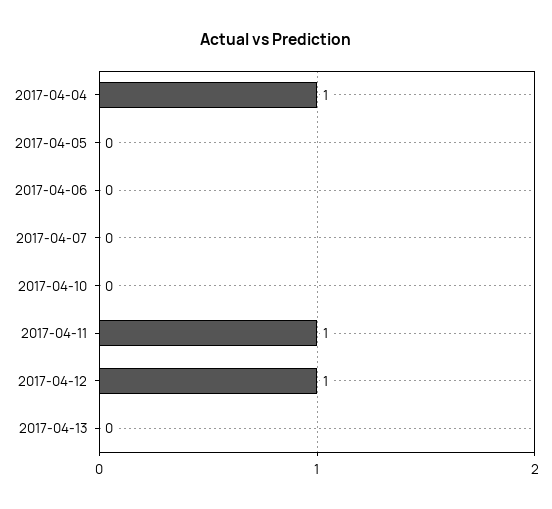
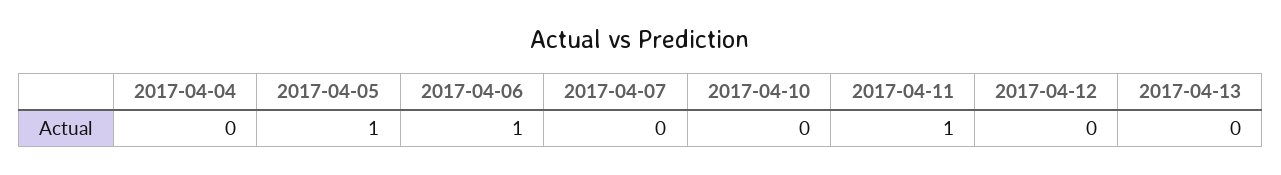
  {
-   "2017-04-04": 1,
+   "2017-04-04": 0,
-   "2017-04-05": 0,
+   "2017-04-05": 1,
-   "2017-04-06": 0,
+   "2017-04-06": 1,
    "2017-04-07": 0,
    "2017-04-10": 0,
    "2017-04-11": 1,
-   "2017-04-12": 1,
+   "2017-04-12": 0,
    "2017-04-13": 0
  }

